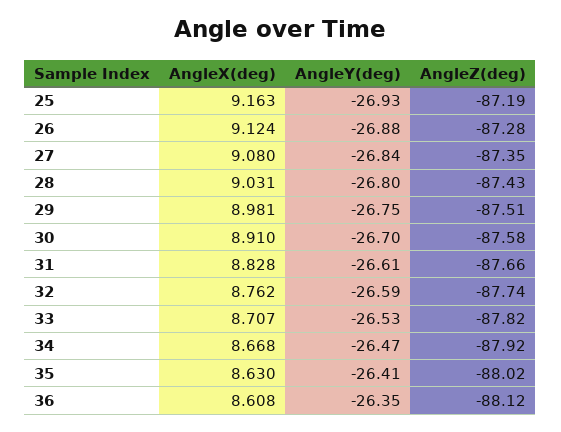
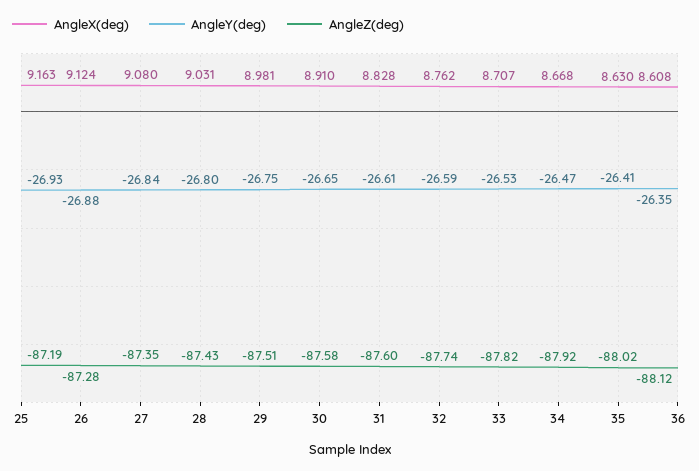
  {
    "AngleX(deg)": {
      "25": 9.163,
      "26": 9.124,
      "27": 9.08,
      "28": 9.031,
      "29": 8.981,
      "30": 8.91,
      "31": 8.828,
      "32": 8.762,
      "33": 8.707,
      "34": 8.668,
      "35": 8.63,
      "36": 8.608
    },
    "AngleY(deg)": {
      "25": -26.93,
      "26": -26.88,
      "27": -26.84,
      "28": -26.8,
      "29": -26.75,
-     "30": -26.7,
+     "30": -26.65,
      "31": -26.61,
      "32": -26.59,
      "33": -26.53,
      "34": -26.47,
      "35": -26.41,
      "36": -26.35
    },
    "AngleZ(deg)": {
      "25": -87.19,
      "26": -87.28,
      "27": -87.35,
      "28": -87.43,
      "29": -87.51,
      "30": -87.58,
-     "31": -87.66,
+     "31": -87.6,
      "32": -87.74,
      "33": -87.82,
      "34": -87.92,
      "35": -88.02,
      "36": -88.12
    }
  }

